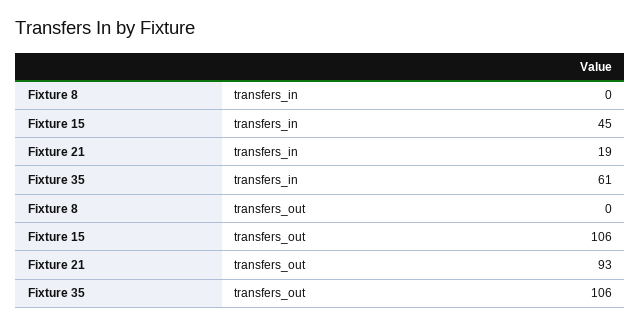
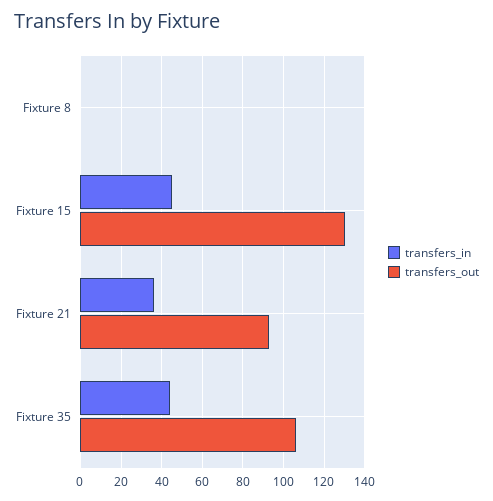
  {
    "transfers_in": {
      "Fixture 8": 0,
      "Fixture 15": 45,
-     "Fixture 21": 19,
+     "Fixture 21": 35,
-     "Fixture 35": 61
+     "Fixture 35": 45
    },
    "transfers_out": {
      "Fixture 8": 0,
-     "Fixture 15": 106,
+     "Fixture 15": 130,
      "Fixture 21": 93,
      "Fixture 35": 106
    }
  }

